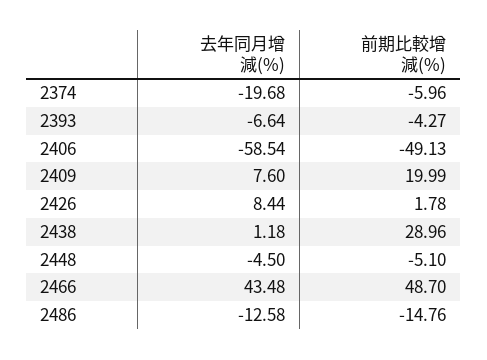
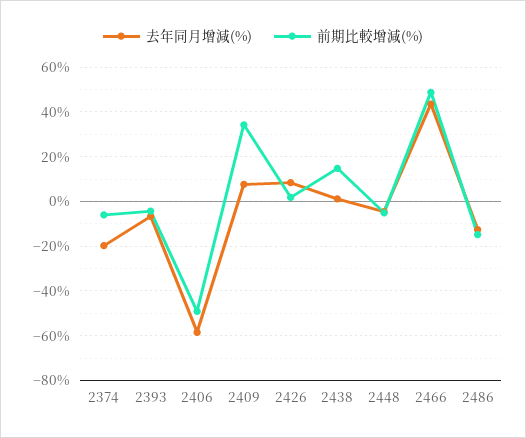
  {
    "去年同月增減(%)": {
      "2374": -19.68,
      "2393": -6.64,
      "2406": -58.54,
      "2409": 7.6,
      "2426": 8.44,
      "2438": 1.18,
      "2448": -4.5,
      "2466": 43.48,
      "2486": -12.58
    },
    "前期比較增減(%)": {
      "2374": -5.96,
      "2393": -4.27,
      "2406": -49.13,
-     "2409": 19.99,
+     "2409": 35,
      "2426": 1.78,
-     "2438": 28.96,
+     "2438": 15,
      "2448": -5.1,
      "2466": 48.7,
      "2486": -14.76
    }
  }

